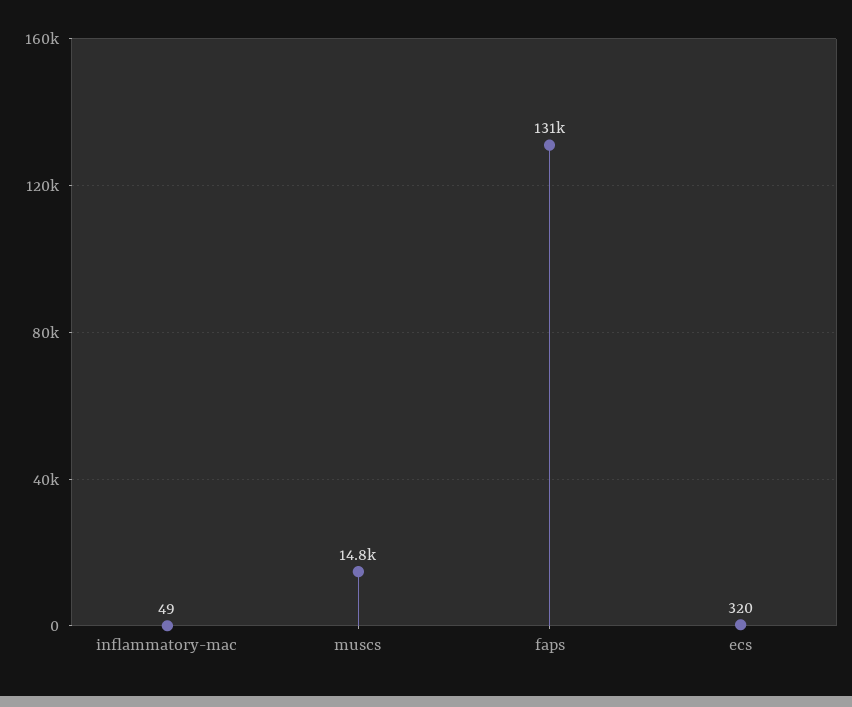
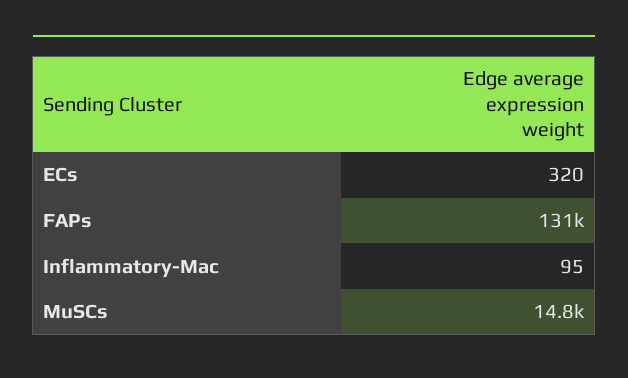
  {
-   "inflammatory-mac": 49,
+   "inflammatory-mac": 95,
    "muscs": 14800,
    "faps": 131000,
    "ecs": 320
  }

